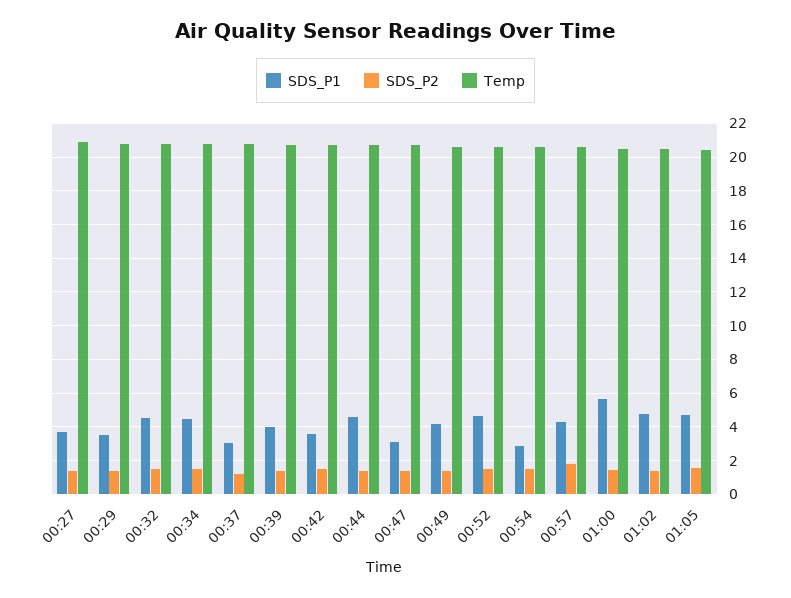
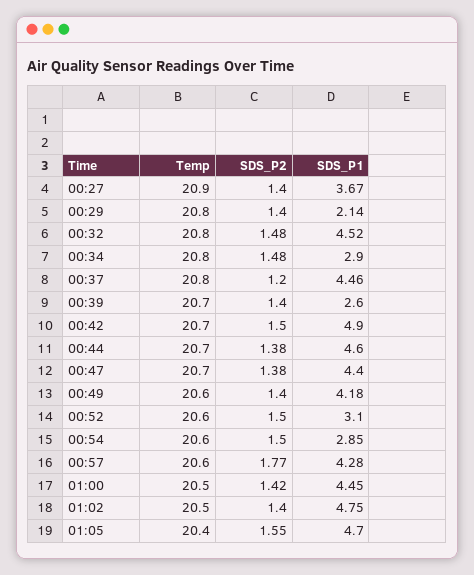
  {
    "SDS_P1": {
      "00:27": 3.67,
-     "00:29": 3.5,
+     "00:29": 2.14,
      "00:32": 4.52,
-     "00:34": 4.5,
+     "00:34": 2.9,
-     "00:37": 3,
+     "00:37": 4.46,
-     "00:39": 4,
+     "00:39": 2.6,
-     "00:42": 3.5,
+     "00:42": 4.9,
      "00:44": 4.6,
-     "00:47": 3,
+     "00:47": 4.4,
      "00:49": 4.18,
-     "00:52": 4.5,
+     "00:52": 3.1,
      "00:54": 2.85,
      "00:57": 4.28,
-     "01:00": 5.5,
+     "01:00": 4.45,
      "01:02": 4.75,
      "01:05": 4.7
    },
    "SDS_P2": {
      "00:27": 1.4,
      "00:29": 1.4,
      "00:32": 1.48,
      "00:34": 1.48,
      "00:37": 1.2,
      "00:39": 1.4,
      "00:42": 1.5,
      "00:44": 1.38,
      "00:47": 1.38,
      "00:49": 1.4,
      "00:52": 1.5,
      "00:54": 1.5,
      "00:57": 1.77,
      "01:00": 1.42,
      "01:02": 1.4,
      "01:05": 1.55
    },
    "Temp": {
      "00:27": 20.9,
      "00:29": 20.8,
      "00:32": 20.8,
      "00:34": 20.8,
      "00:37": 20.8,
      "00:39": 20.7,
      "00:42": 20.7,
      "00:44": 20.7,
      "00:47": 20.7,
      "00:49": 20.6,
      "00:52": 20.6,
      "00:54": 20.6,
      "00:57": 20.6,
      "01:00": 20.5,
      "01:02": 20.5,
      "01:05": 20.4
    }
  }

